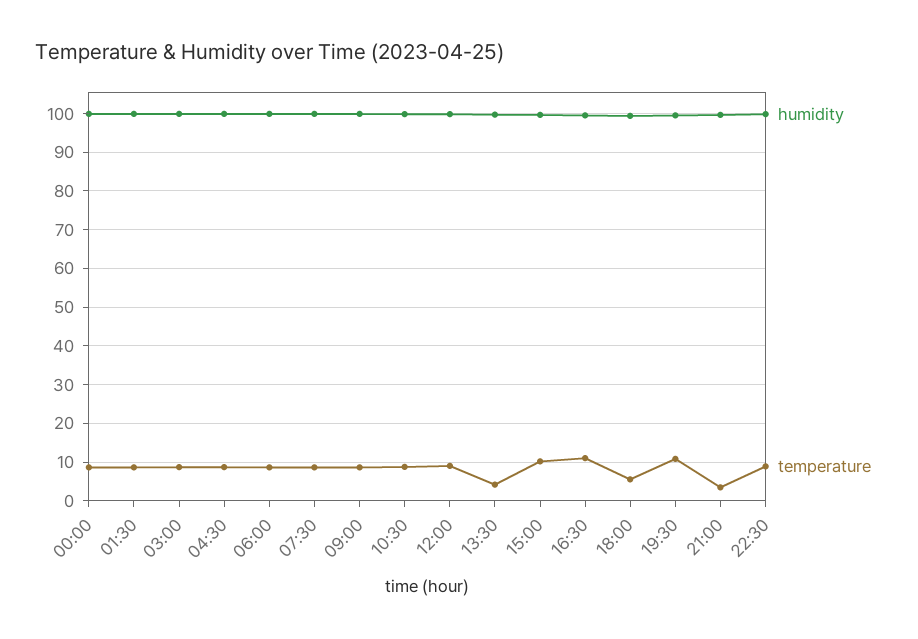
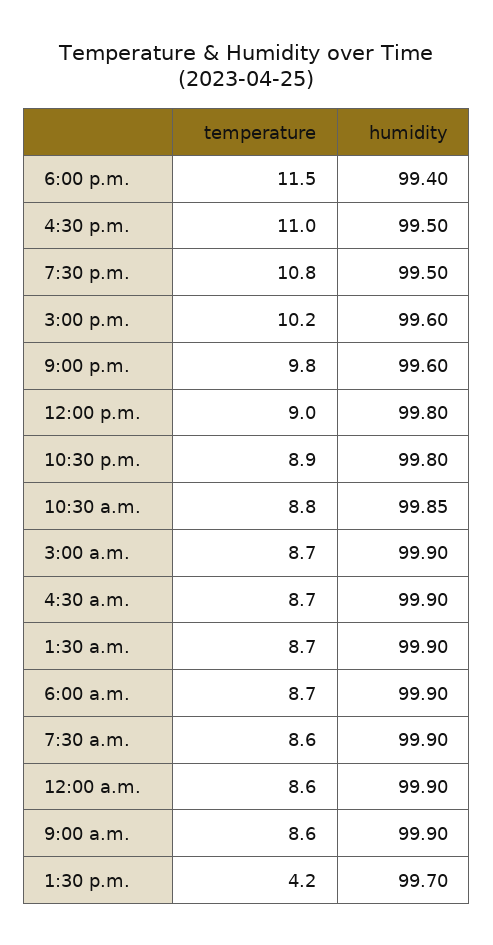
  {
    "humidity": {
      "00:00": 99.9,
      "01:30": 99.9,
      "03:00": 99.9,
      "04:30": 99.9,
      "06:00": 99.9,
      "07:30": 99.9,
      "09:00": 99.9,
      "10:30": 99.85,
      "12:00": 99.8,
      "13:30": 99.7,
      "15:00": 99.6,
      "16:30": 99.5,
      "18:00": 99.4,
      "19:30": 99.5,
      "21:00": 99.6,
      "22:30": 99.8
    },
    "temperature": {
      "00:00": 8.6,
      "01:30": 8.7,
      "03:00": 8.7,
      "04:30": 8.7,
      "06:00": 8.7,
      "07:30": 8.6,
      "09:00": 8.6,
      "10:30": 8.8,
      "12:00": 9,
      "13:30": 4.2,
      "15:00": 10.2,
      "16:30": 11,
-     "18:00": 6,
+     "18:00": 11.5,
      "19:30": 10.8,
-     "21:00": 4,
+     "21:00": 9.8,
      "22:30": 8.9
    }
  }

